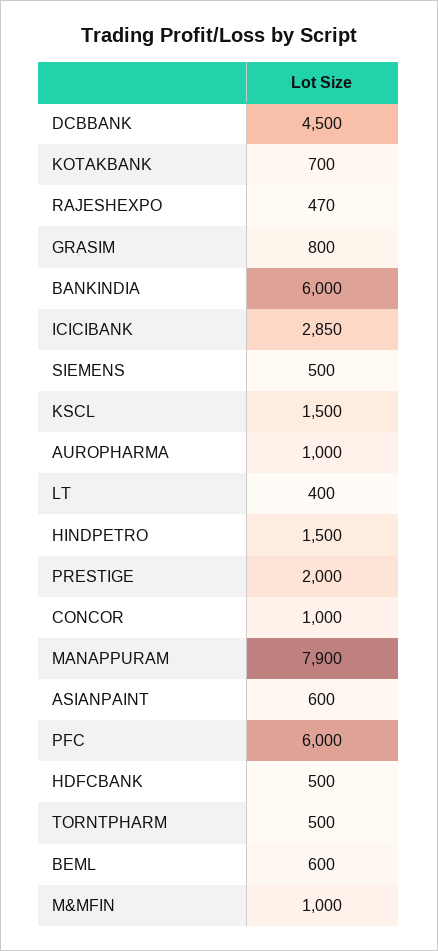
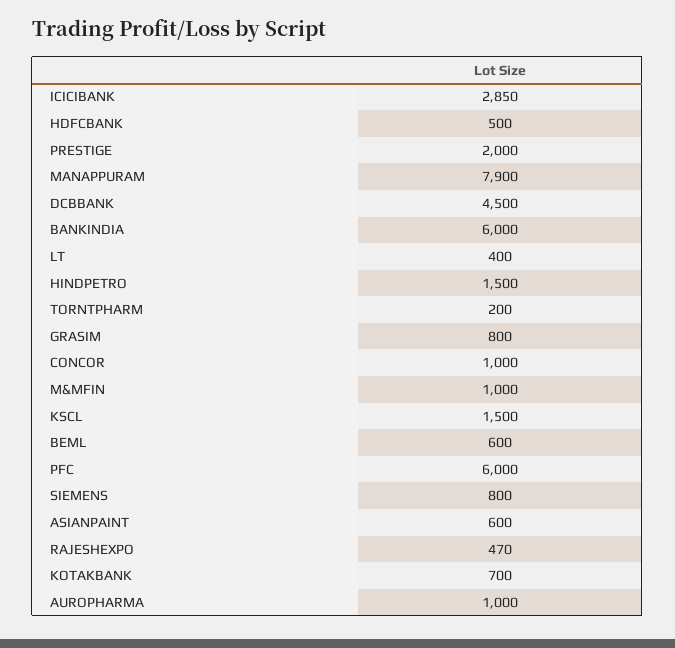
  {
    "DCBBANK": 4500,
    "KOTAKBANK": 700,
    "RAJESHEXPO": 470,
    "GRASIM": 800,
    "BANKINDIA": 6000,
    "ICICIBANK": 2850,
-   "SIEMENS": 500,
+   "SIEMENS": 800,
    "KSCL": 1500,
    "AUROPHARMA": 1000,
    "LT": 400,
    "HINDPETRO": 1500,
    "PRESTIGE": 2000,
    "CONCOR": 1000,
    "MANAPPURAM": 7900,
    "ASIANPAINT": 600,
    "PFC": 6000,
    "HDFCBANK": 500,
-   "TORNTPHARM": 500,
+   "TORNTPHARM": 200,
    "BEML": 600,
    "M&MFIN": 1000
  }

